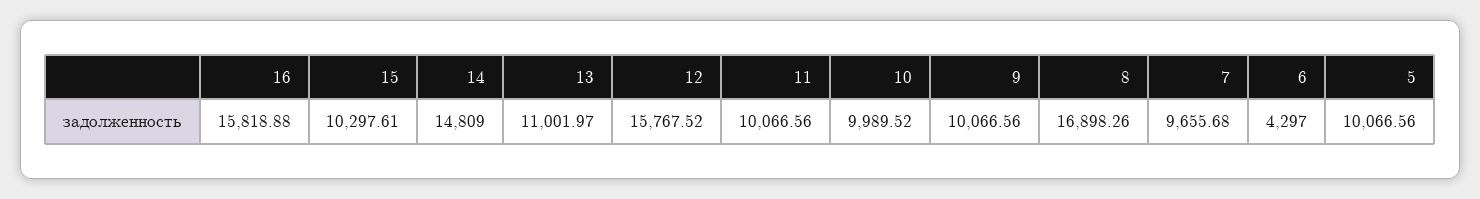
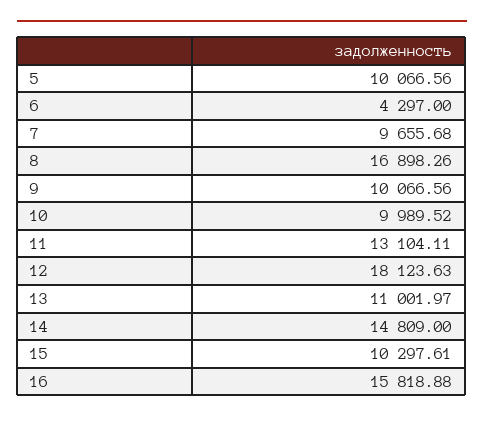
  {
    "16": 15818.88,
    "15": 10297.61,
    "14": 14809,
    "13": 11001.97,
-   "12": 15767.52,
+   "12": 18123.63,
-   "11": 10066.56,
+   "11": 13104.11,
    "10": 9989.52,
    "9": 10066.56,
    "8": 16898.26,
    "7": 9655.68,
    "6": 4297,
    "5": 10066.56
  }

